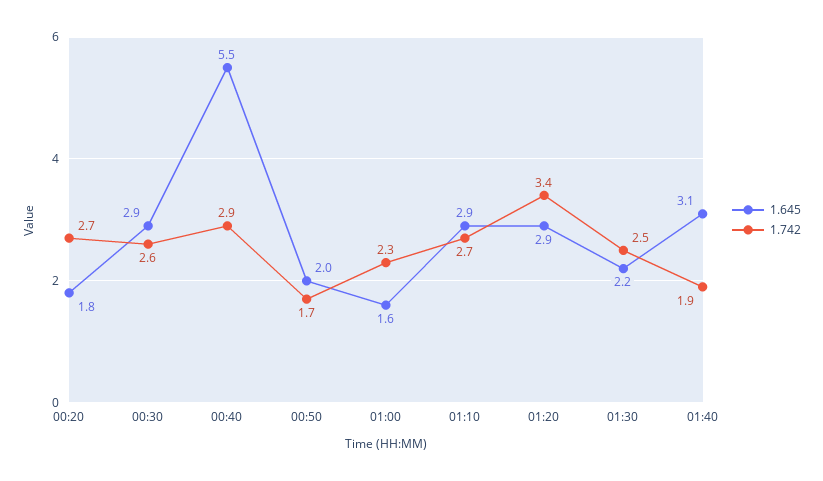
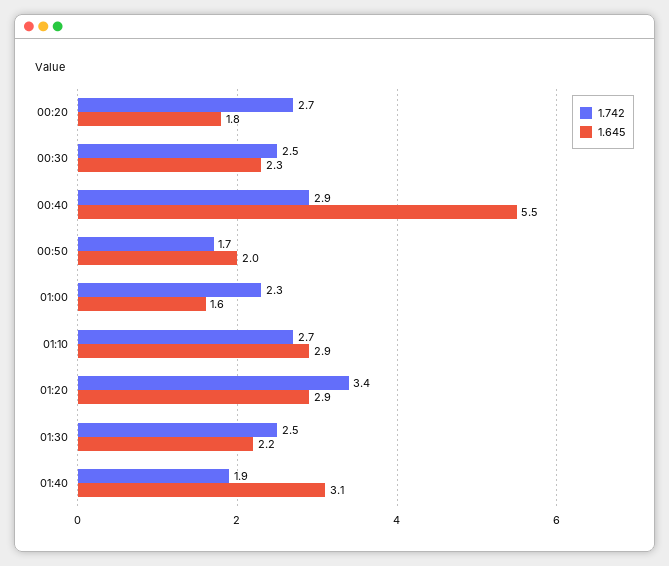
  {
    "1.645": {
      "00:20": 1.8,
-     "00:30": 2.9,
+     "00:30": 2.3,
      "00:40": 5.5,
      "00:50": 2,
      "01:00": 1.6,
      "01:10": 2.9,
      "01:20": 2.9,
      "01:30": 2.2,
      "01:40": 3.1
    },
    "1.742": {
      "00:20": 2.7,
-     "00:30": 2.6,
+     "00:30": 2.5,
      "00:40": 2.9,
      "00:50": 1.7,
      "01:00": 2.3,
      "01:10": 2.7,
      "01:20": 3.4,
      "01:30": 2.5,
      "01:40": 1.9
    }
  }

